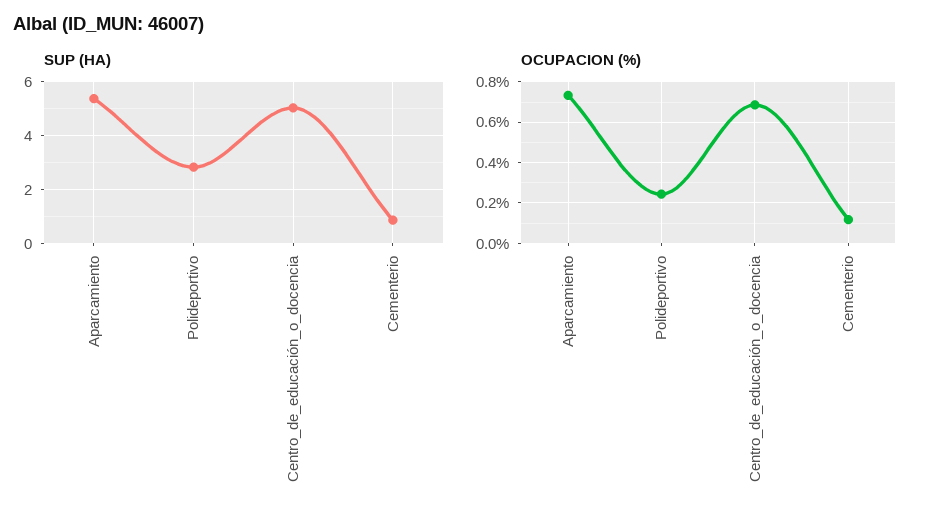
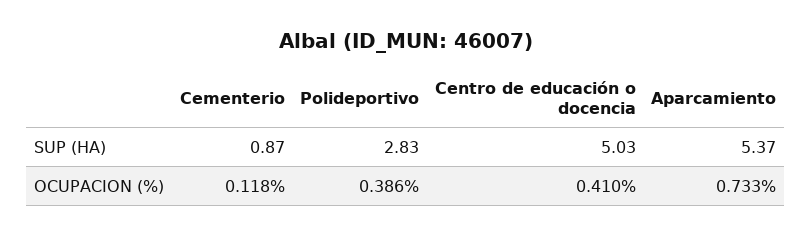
  {
    "SUP (HA)": {
      "Aparcamiento": 5.37,
      "Polideportivo": 2.83,
      "Centro_de_educación_o_docencia": 5.03,
      "Cementerio": 0.87
    },
    "OCUPACION (%)": {
      "Aparcamiento": 0.733,
-     "Polideportivo": 0.25,
+     "Polideportivo": 0.386,
-     "Centro_de_educación_o_docencia": 0.7,
+     "Centro_de_educación_o_docencia": 0.41,
      "Cementerio": 0.118
    }
  }

